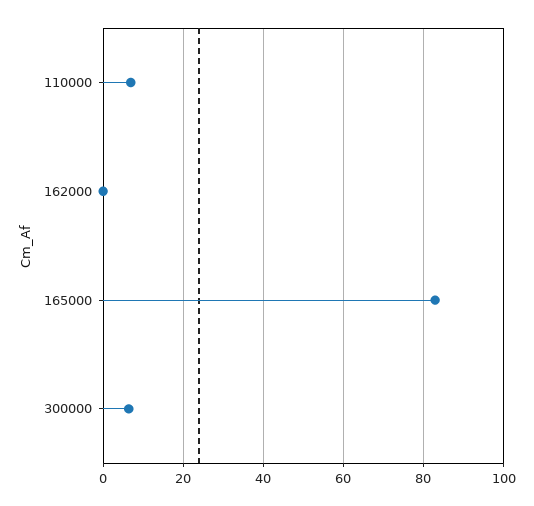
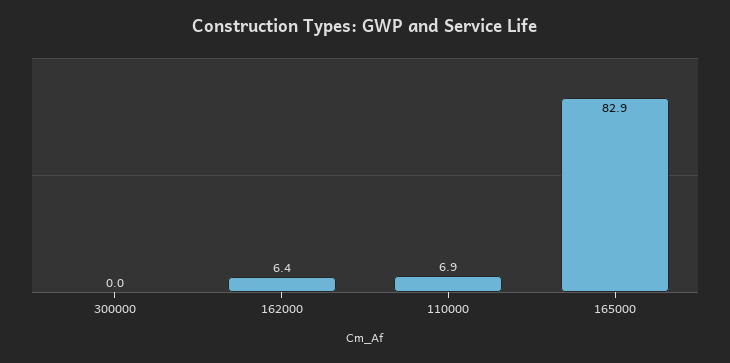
  {
    "110000": 6.9,
-   "162000": 0,
+   "162000": 6.4,
    "165000": 82.9,
-   "300000": 6
+   "300000": 0
  }

